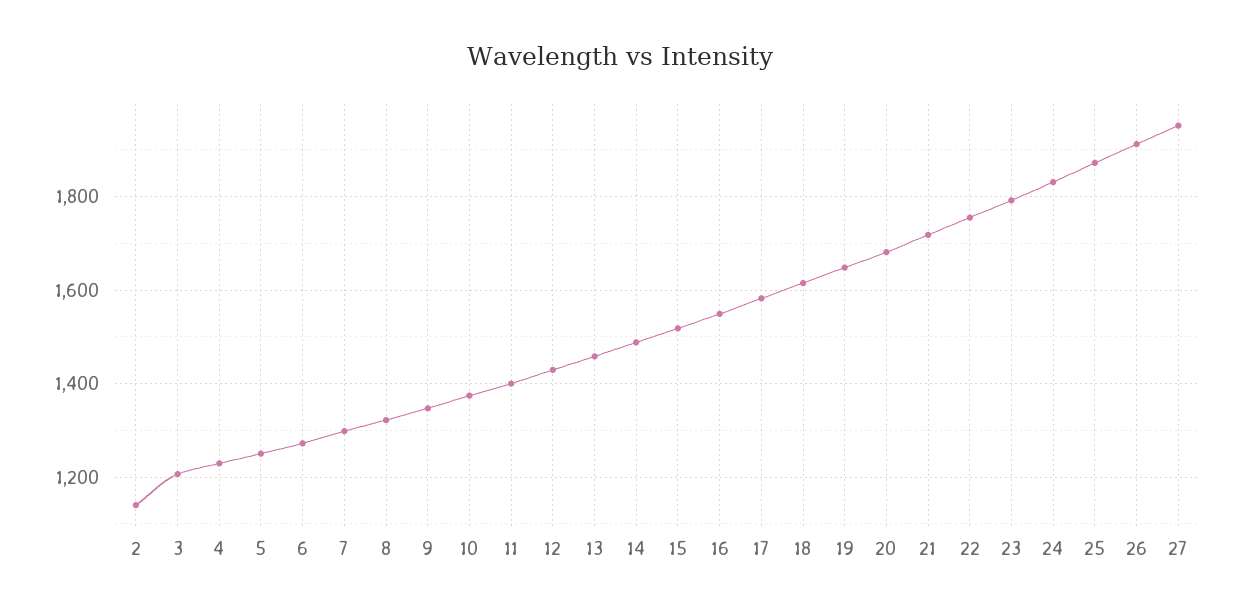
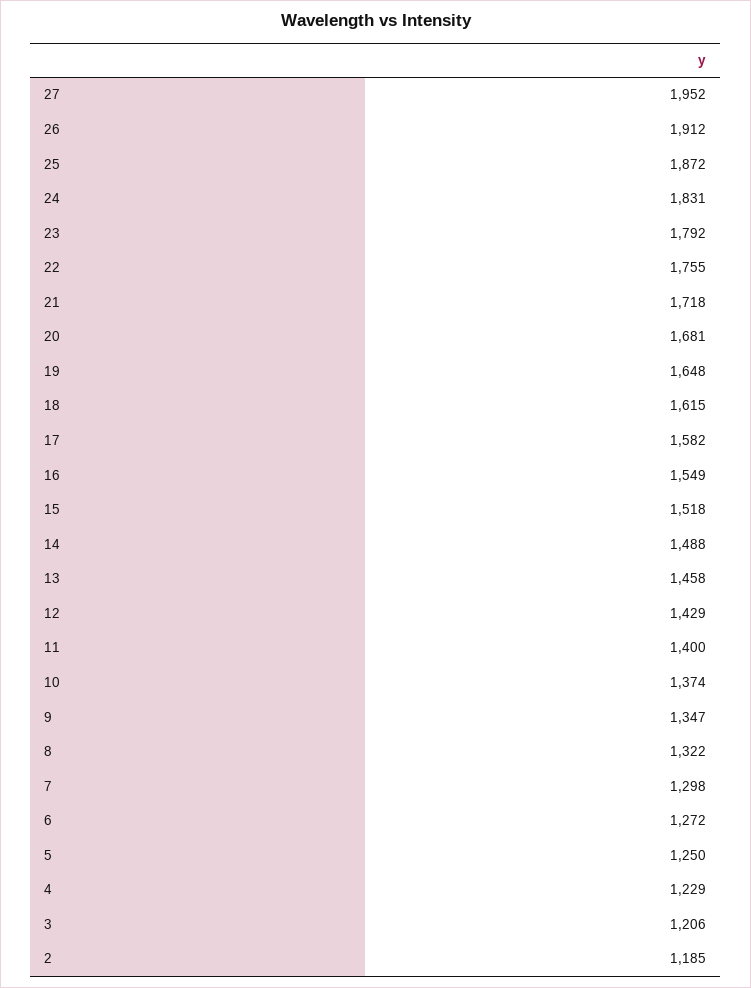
  {
-   "2": 1140,
+   "2": 1185,
    "3": 1206,
    "4": 1229,
    "5": 1250,
    "6": 1272,
    "7": 1298,
    "8": 1322,
    "9": 1347,
    "10": 1374,
    "11": 1400,
    "12": 1429,
    "13": 1458,
    "14": 1488,
    "15": 1518,
    "16": 1549,
    "17": 1582,
    "18": 1615,
    "19": 1648,
    "20": 1681,
    "21": 1718,
    "22": 1755,
    "23": 1792,
    "24": 1831,
    "25": 1872,
    "26": 1912,
    "27": 1952
  }

